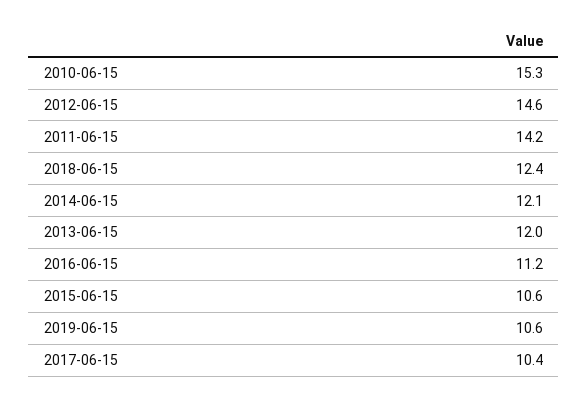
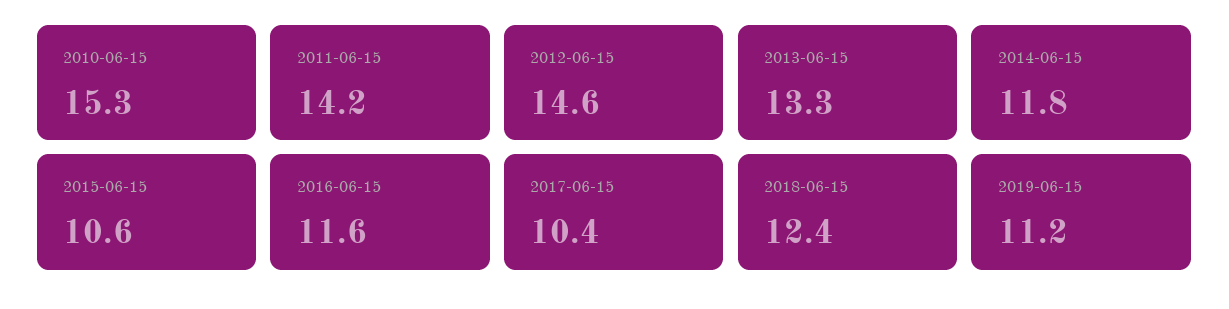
  {
    "2010-06-15": 15.3,
    "2012-06-15": 14.6,
    "2011-06-15": 14.2,
    "2018-06-15": 12.4,
-   "2014-06-15": 12.1,
+   "2014-06-15": 11.8,
-   "2013-06-15": 12,
+   "2013-06-15": 13.3,
-   "2016-06-15": 11.2,
+   "2016-06-15": 11.6,
    "2015-06-15": 10.6,
-   "2019-06-15": 10.6,
+   "2019-06-15": 11.2,
    "2017-06-15": 10.4
  }

